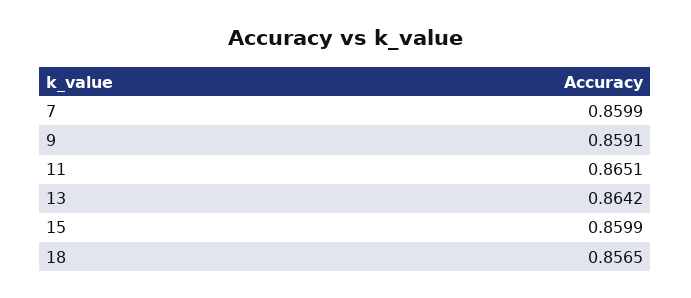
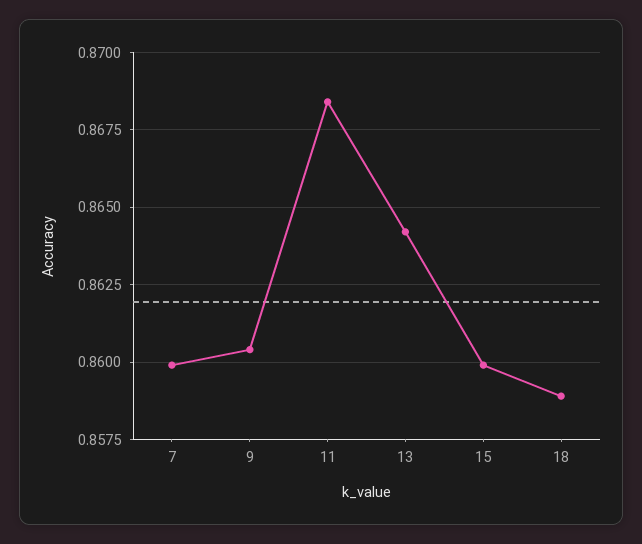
  {
    "7": 0.8599,
-   "9": 0.8591,
+   "9": 0.8605,
-   "11": 0.8651,
+   "11": 0.8685,
    "13": 0.8642,
    "15": 0.8599,
-   "18": 0.8565
+   "18": 0.859
  }

